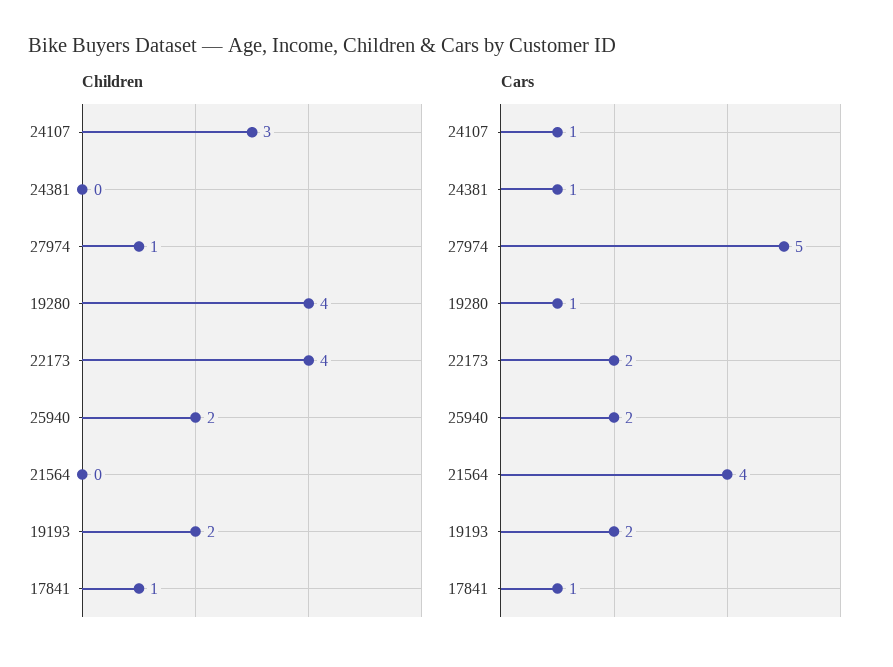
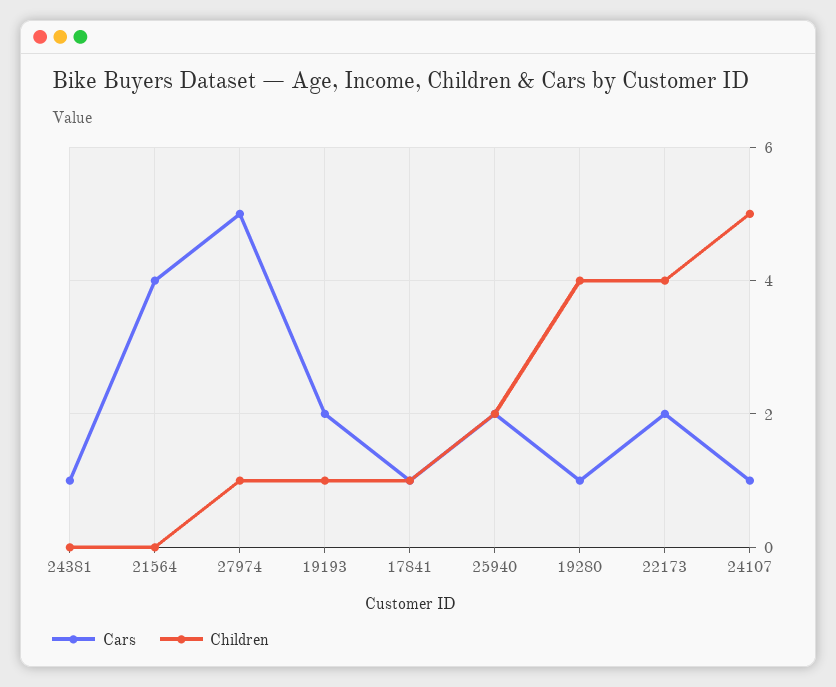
  {
    "Children": {
-     "24107": 3,
+     "24107": 5,
      "24381": 0,
      "27974": 1,
      "19280": 4,
      "22173": 4,
      "25940": 2,
      "21564": 0,
-     "19193": 2,
+     "19193": 1,
      "17841": 1
    },
    "Cars": {
      "24107": 1,
      "24381": 1,
      "27974": 5,
      "19280": 1,
      "22173": 2,
      "25940": 2,
      "21564": 4,
      "19193": 2,
      "17841": 1
    }
  }

